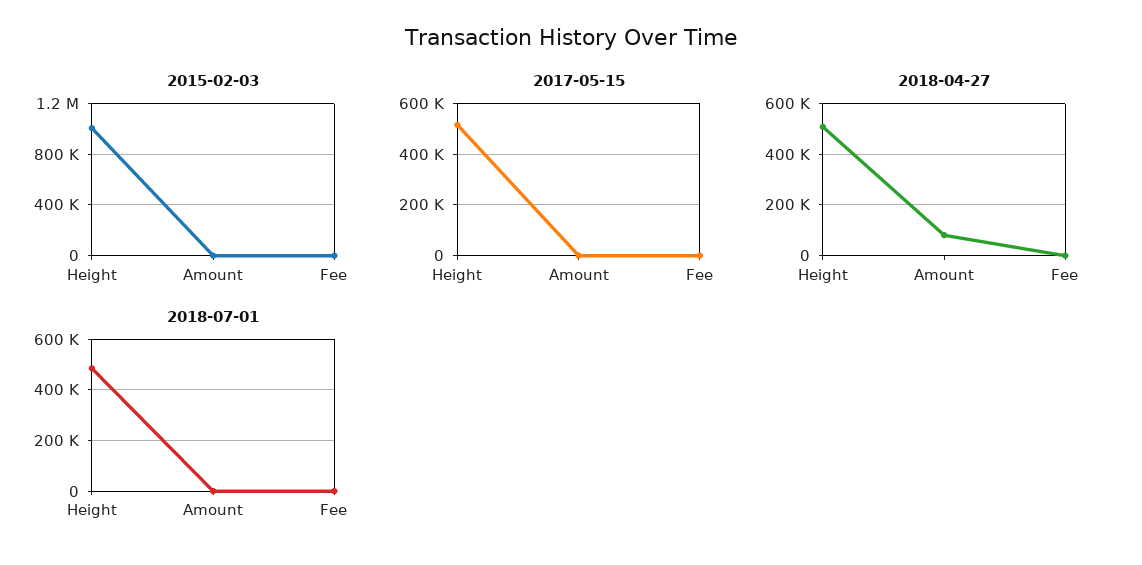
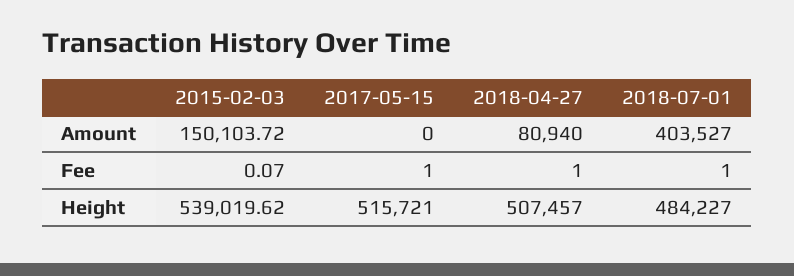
  {
    "2015-02-03": {
-     "Height": 1000000,
+     "Height": 539019.62,
-     "Amount": 0,
+     "Amount": 150103.72,
      "Fee": 0.07
    },
    "2017-05-15": {
      "Height": 515721,
      "Amount": 0,
      "Fee": 1
    },
    "2018-04-27": {
      "Height": 507457,
      "Amount": 80940,
      "Fee": 1
    },
    "2018-07-01": {
      "Height": 484227,
-     "Amount": 0,
+     "Amount": 403527,
      "Fee": 1
    }
  }

